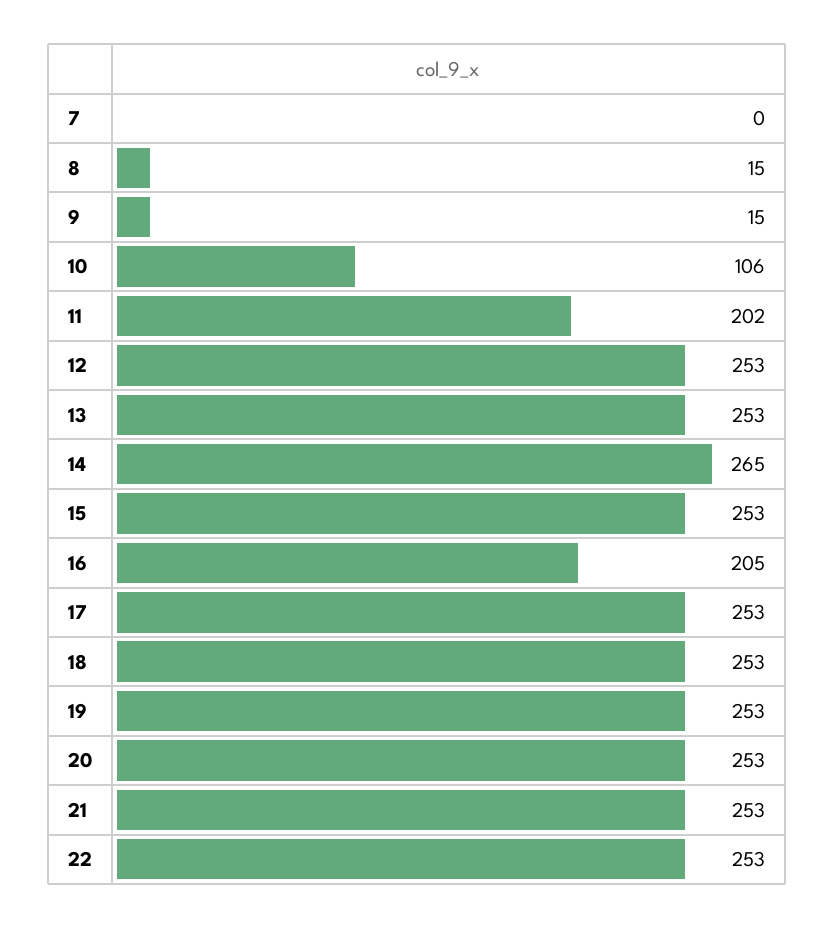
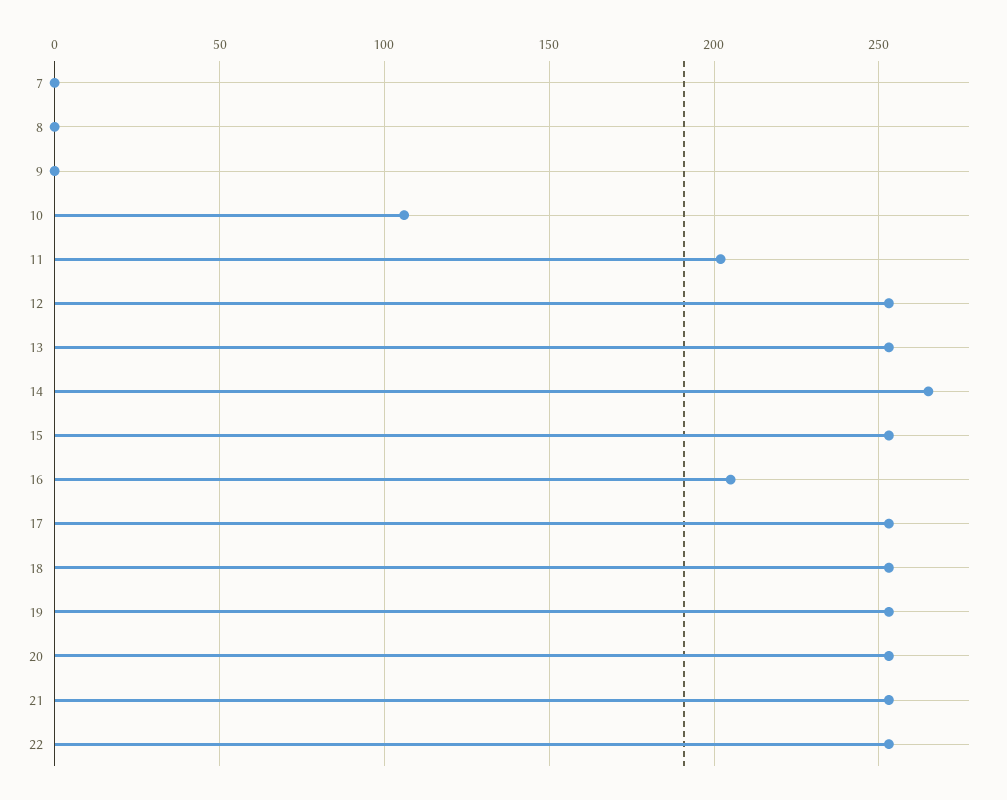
  {
    "7": 0,
-   "8": 15,
+   "8": 0,
-   "9": 15,
+   "9": 0,
    "10": 106,
    "11": 202,
    "12": 253,
    "13": 253,
    "14": 265,
    "15": 253,
    "16": 205,
    "17": 253,
    "18": 253,
    "19": 253,
    "20": 253,
    "21": 253,
    "22": 253
  }

